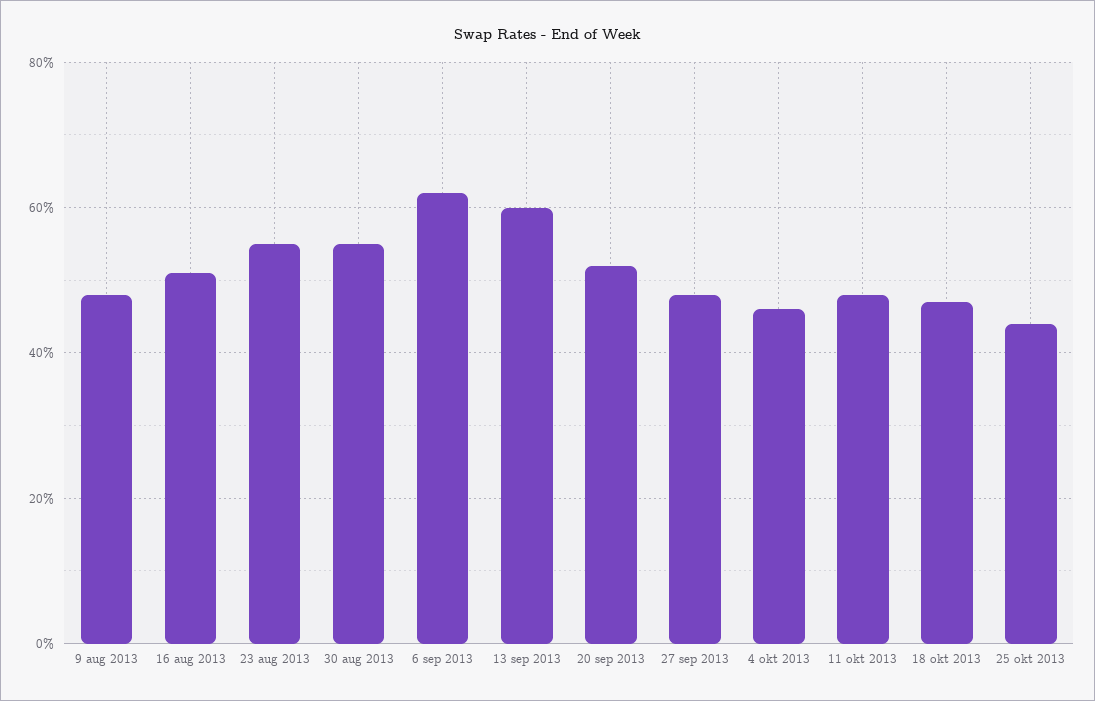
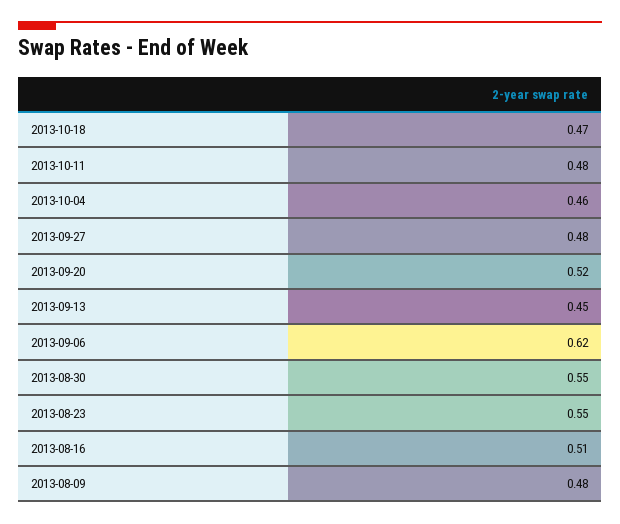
  {
    "9 aug 2013": 0.48,
    "16 aug 2013": 0.51,
    "23 aug 2013": 0.55,
    "30 aug 2013": 0.55,
    "6 sep 2013": 0.62,
-   "13 sep 2013": 0.6,
+   "13 sep 2013": 0.45,
    "20 sep 2013": 0.52,
    "27 sep 2013": 0.48,
    "4 okt 2013": 0.46,
    "11 okt 2013": 0.48,
-   "18 okt 2013": 0.47,
+   "18 okt 2013": 0.47
-   "25 okt 2013": 0.45
  }

